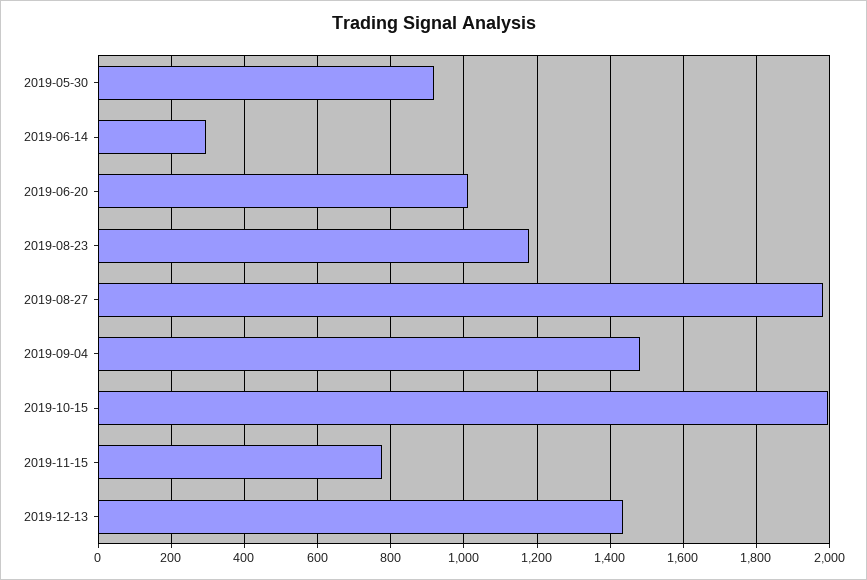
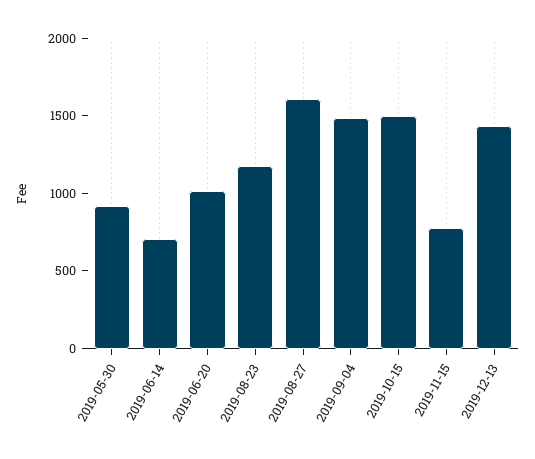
  {
    "2019-05-30": 920,
-   "2019-06-14": 300,
+   "2019-06-14": 700,
    "2019-06-20": 1020,
    "2019-08-23": 1180,
-   "2019-08-27": 1980,
+   "2019-08-27": 1600,
    "2019-09-04": 1480,
-   "2019-10-15": 2000,
+   "2019-10-15": 1500,
    "2019-11-15": 780,
    "2019-12-13": 1440
  }

